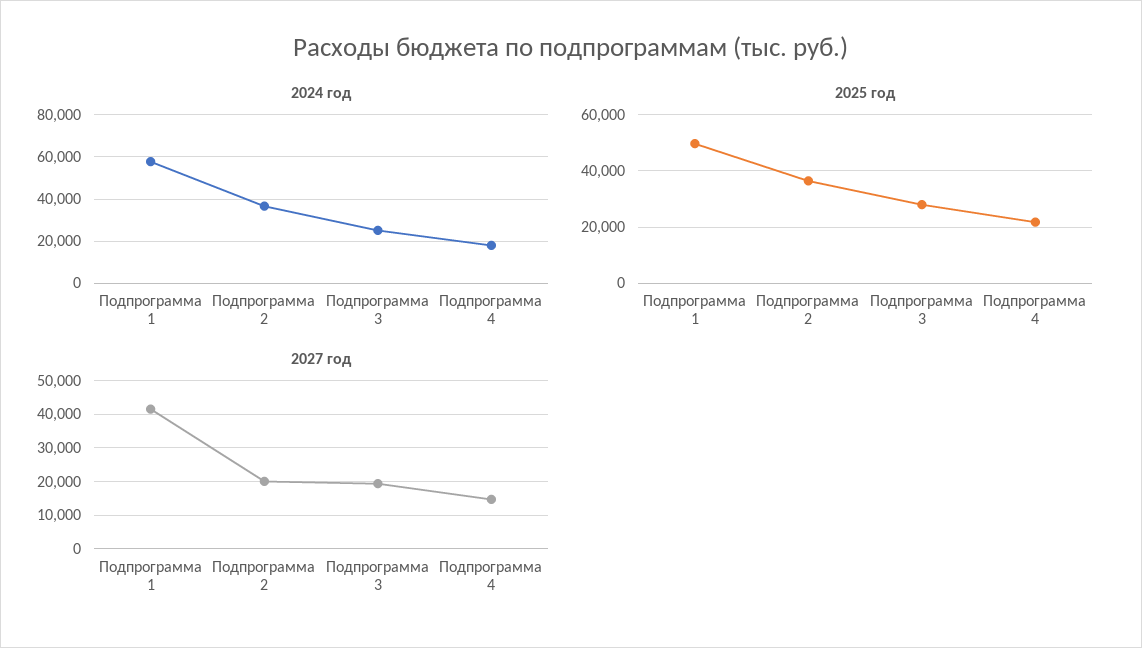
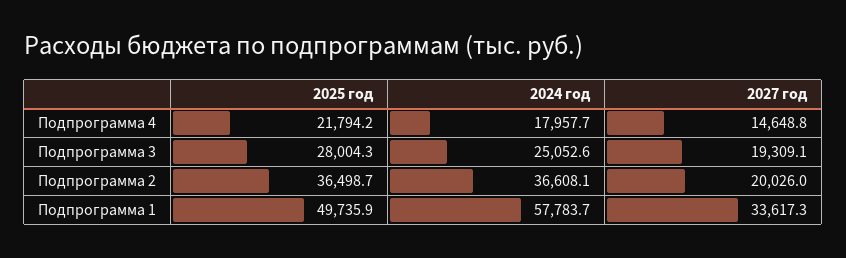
  {
    "2024 год": {
      "Подпрограмма 1": 57783.7,
      "Подпрограмма 2": 36608.1,
      "Подпрограмма 3": 25052.6,
      "Подпрограмма 4": 17957.7
    },
    "2025 год": {
      "Подпрограмма 1": 49735.9,
      "Подпрограмма 2": 36498.7,
      "Подпрограмма 3": 28004.3,
      "Подпрограмма 4": 21794.2
    },
    "2027 год": {
-     "Подпрограмма 1": 42000,
+     "Подпрограмма 1": 33617.3,
      "Подпрограмма 2": 20026,
      "Подпрограмма 3": 19309.1,
      "Подпрограмма 4": 14648.8
    }
  }

